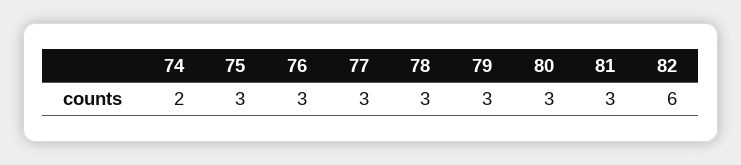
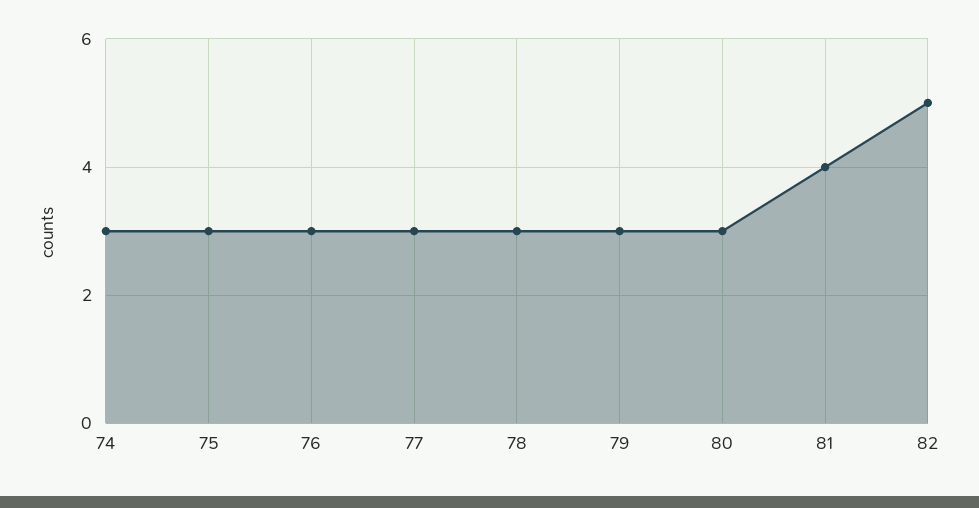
  {
-   "74": 2,
+   "74": 3,
    "75": 3,
    "76": 3,
    "77": 3,
    "78": 3,
    "79": 3,
    "80": 3,
-   "81": 3,
+   "81": 4,
-   "82": 6
+   "82": 5
  }

